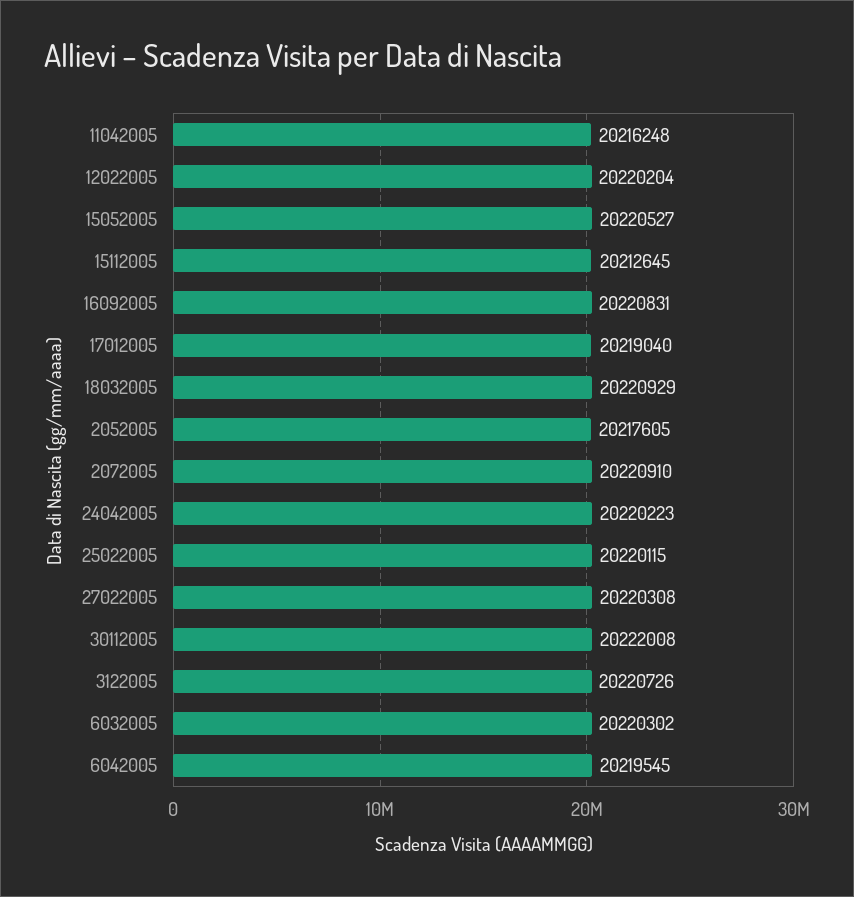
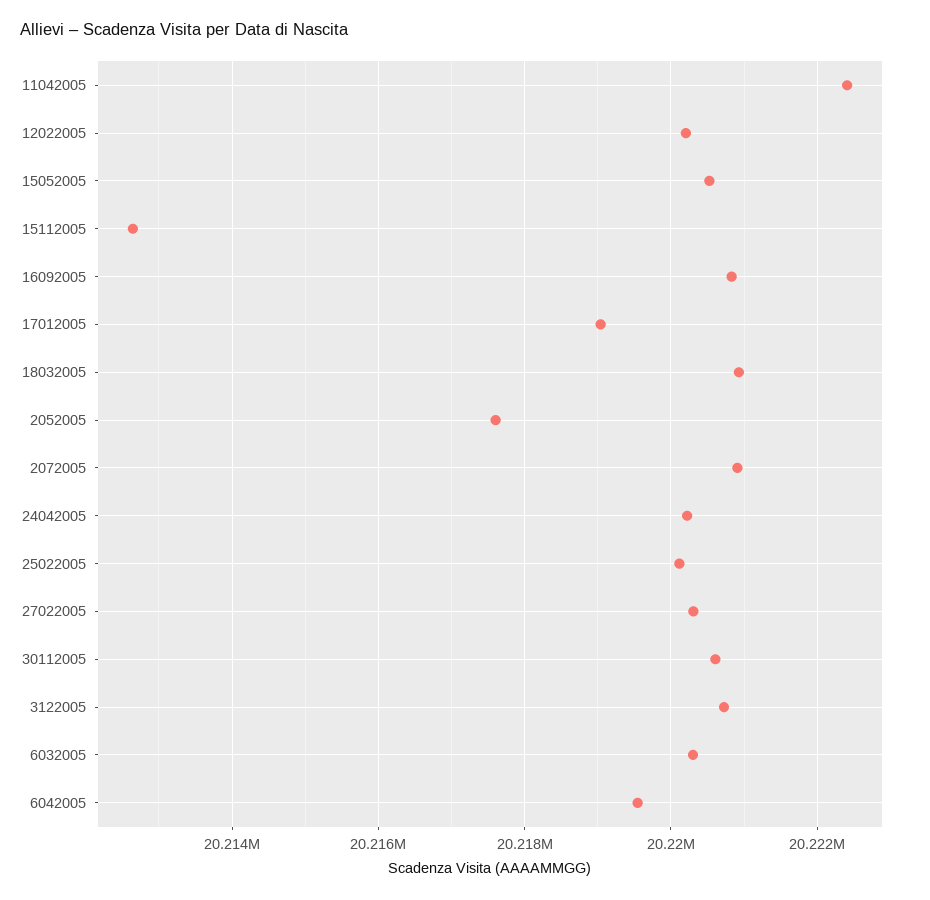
  {
-   "11042005": 20216248,
+   "11042005": 20222400,
    "12022005": 20220204,
    "15052005": 20220527,
    "15112005": 20212645,
    "16092005": 20220831,
    "17012005": 20219040,
    "18032005": 20220929,
    "2052005": 20217605,
    "2072005": 20220910,
    "24042005": 20220223,
    "25022005": 20220115,
    "27022005": 20220308,
-   "30112005": 20222008,
+   "30112005": 20220600,
    "3122005": 20220726,
    "6032005": 20220302,
    "6042005": 20219545
  }

